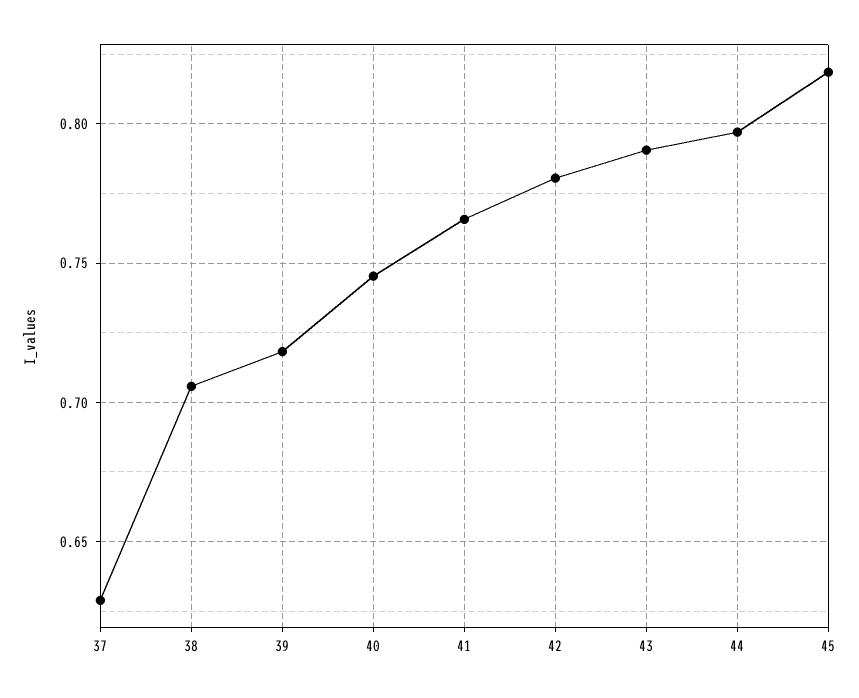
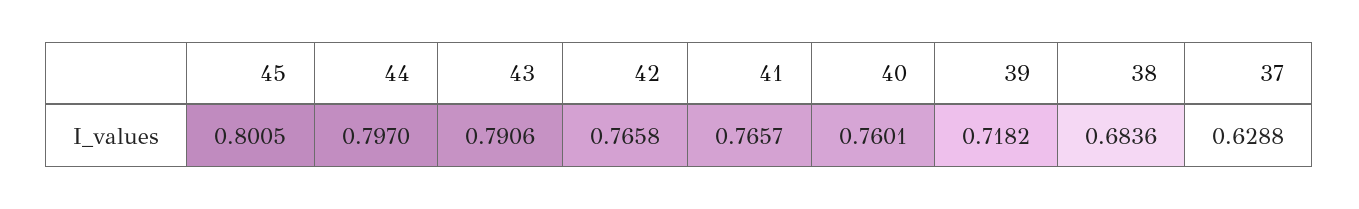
  {
    "37": 0.6288,
-   "38": 0.705,
+   "38": 0.6836,
    "39": 0.7182,
-   "40": 0.745,
+   "40": 0.7601,
    "41": 0.7657,
-   "42": 0.78,
+   "42": 0.7658,
    "43": 0.7906,
    "44": 0.797,
-   "45": 0.82
+   "45": 0.8005
  }

